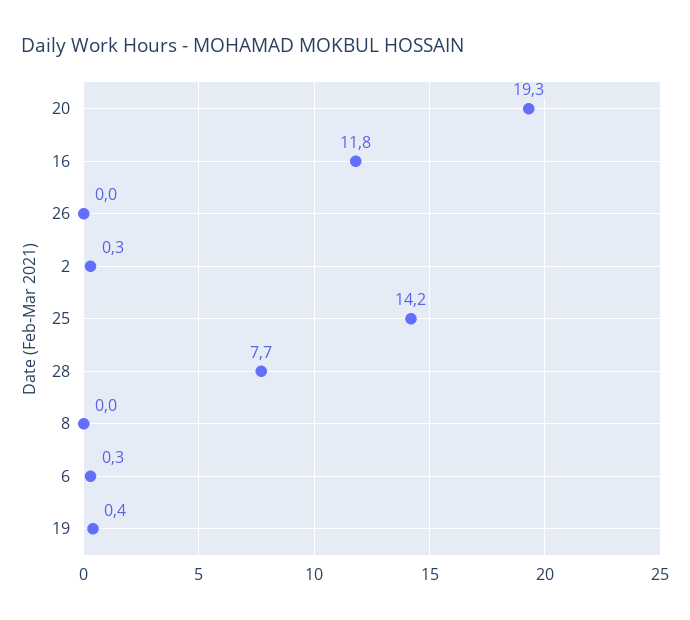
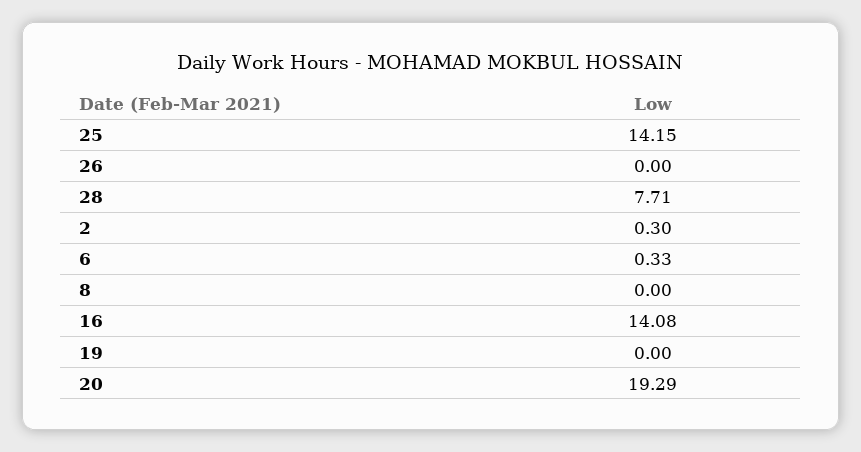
  {
    "20": 19.29,
-   "16": 11.8,
+   "16": 14.08,
    "26": 0,
    "2": 0.3,
    "25": 14.15,
    "28": 7.71,
    "8": 0,
    "6": 0.33,
-   "19": 0.4
+   "19": 0
  }

